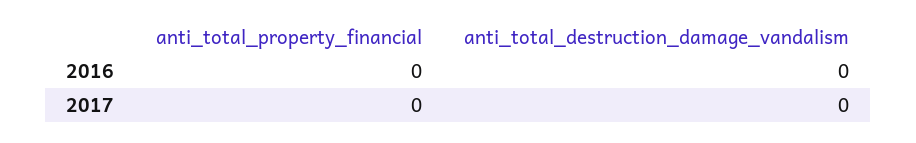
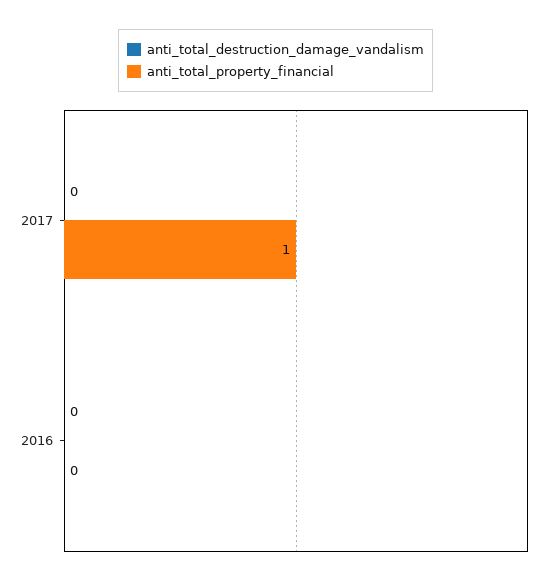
  {
    "anti_total_property_financial": {
      "2016": 0,
-     "2017": 0
+     "2017": 1
    },
    "anti_total_destruction_damage_vandalism": {
      "2016": 0,
      "2017": 0
    }
  }

